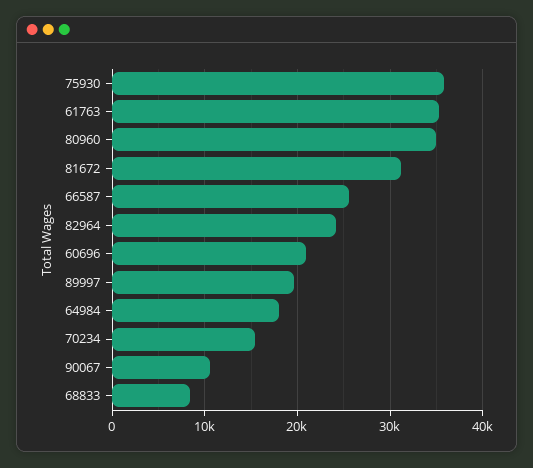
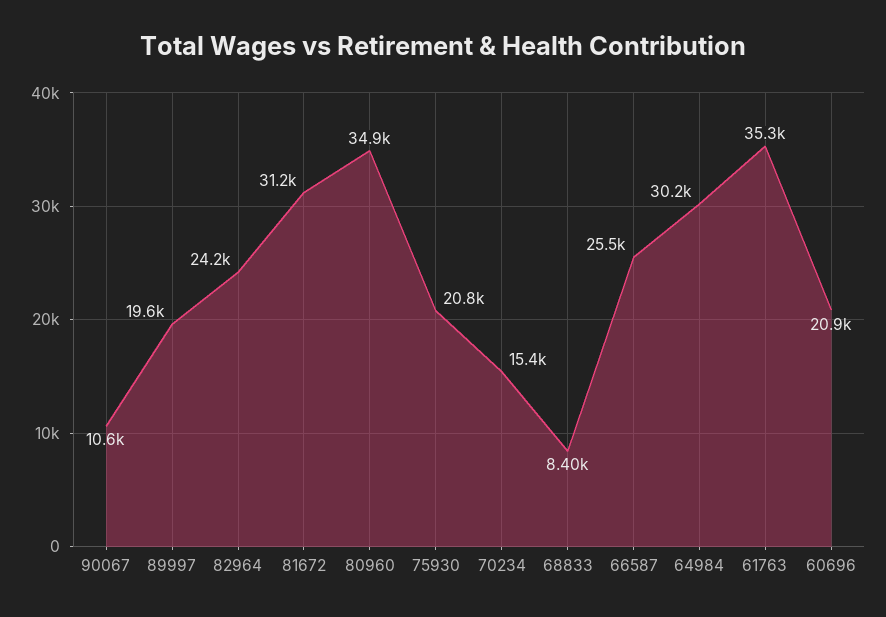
  {
-   "75930": 36000,
+   "75930": 20800,
    "61763": 35300,
    "80960": 34900,
    "81672": 31200,
    "66587": 25500,
    "82964": 24200,
    "60696": 20900,
    "89997": 19600,
-   "64984": 18000,
+   "64984": 30200,
    "70234": 15400,
    "90067": 10600,
    "68833": 8400
  }

